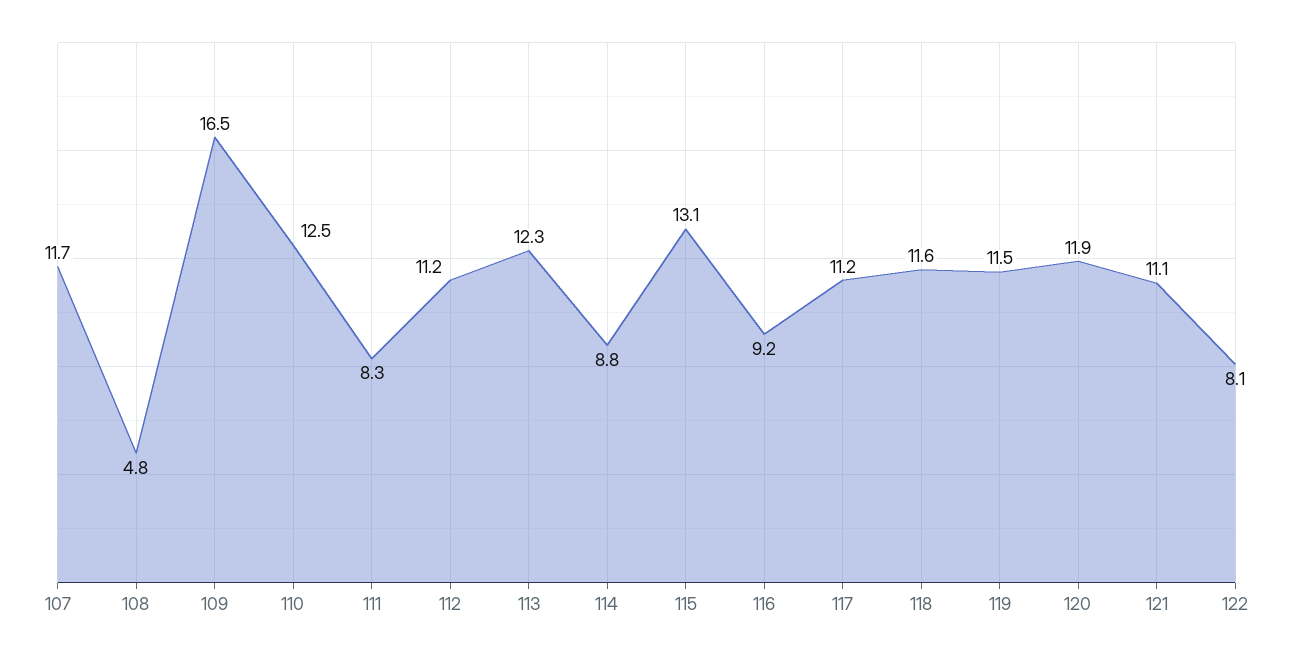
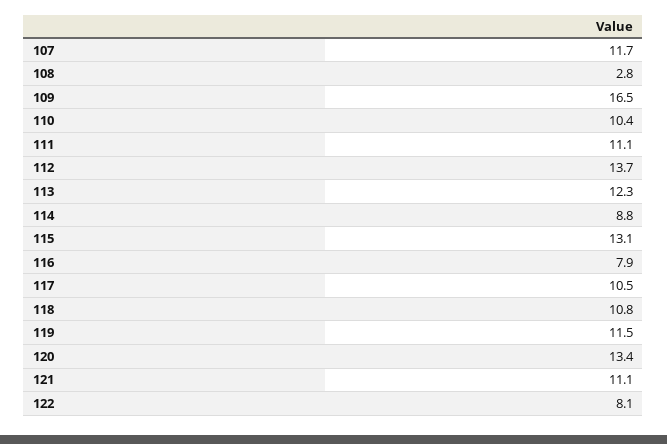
  {
    "107": 11.7,
-   "108": 4.8,
+   "108": 2.8,
    "109": 16.5,
-   "110": 12.5,
+   "110": 10.4,
-   "111": 8.3,
+   "111": 11.1,
-   "112": 11.2,
+   "112": 13.7,
    "113": 12.3,
    "114": 8.8,
    "115": 13.1,
-   "116": 9.2,
+   "116": 7.9,
-   "117": 11.2,
+   "117": 10.5,
-   "118": 11.6,
+   "118": 10.8,
    "119": 11.5,
-   "120": 11.9,
+   "120": 13.4,
    "121": 11.1,
    "122": 8.1
  }

